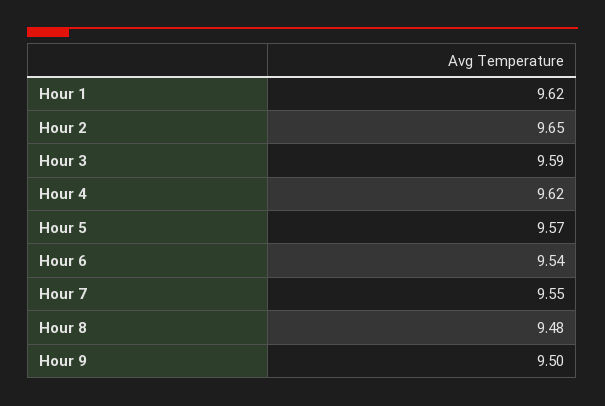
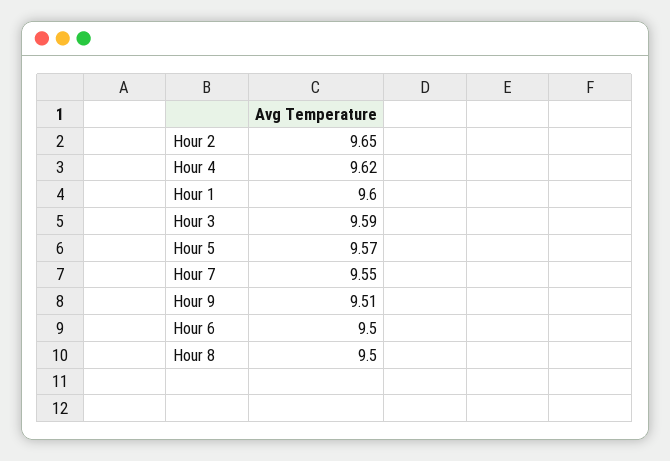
  {
-   "Hour 1": 9.62,
+   "Hour 1": 9.6,
    "Hour 2": 9.65,
    "Hour 3": 9.59,
    "Hour 4": 9.62,
    "Hour 5": 9.57,
-   "Hour 6": 9.54,
+   "Hour 6": 9.5,
    "Hour 7": 9.55,
-   "Hour 8": 9.48,
+   "Hour 8": 9.5,
-   "Hour 9": 9.5
+   "Hour 9": 9.51
  }

